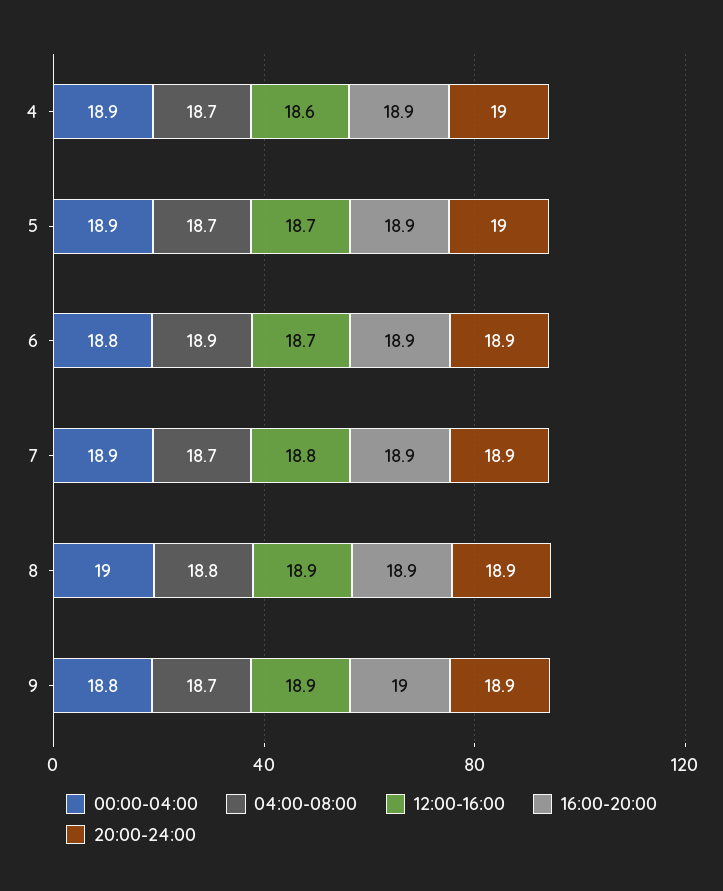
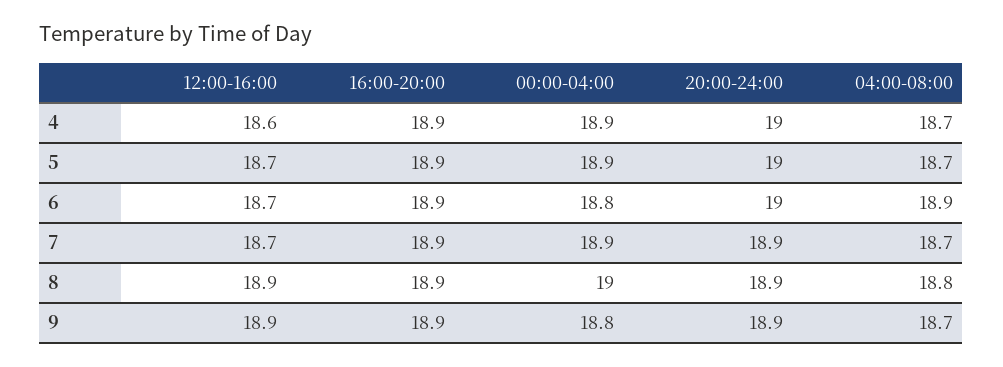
  {
    "00:00-04:00": {
      "4": 18.9,
      "5": 18.9,
      "6": 18.8,
      "7": 18.9,
      "8": 19,
      "9": 18.8
    },
    "04:00-08:00": {
      "4": 18.7,
      "5": 18.7,
      "6": 18.9,
      "7": 18.7,
      "8": 18.8,
      "9": 18.7
    },
    "12:00-16:00": {
      "4": 18.6,
      "5": 18.7,
      "6": 18.7,
-     "7": 18.8,
+     "7": 18.7,
      "8": 18.9,
      "9": 18.9
    },
    "16:00-20:00": {
      "4": 18.9,
      "5": 18.9,
      "6": 18.9,
      "7": 18.9,
      "8": 18.9,
-     "9": 19
+     "9": 18.9
    },
    "20:00-24:00": {
      "4": 19,
      "5": 19,
-     "6": 18.9,
+     "6": 19,
      "7": 18.9,
      "8": 18.9,
      "9": 18.9
    }
  }

